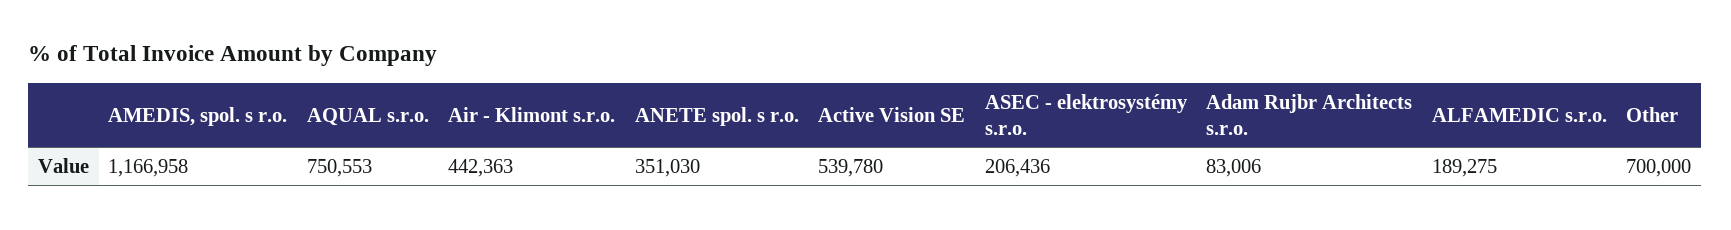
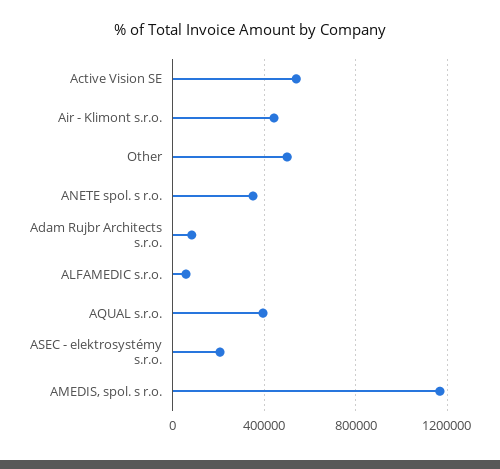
  {
    "AMEDIS, spol. s r.o.": 1166958,
-   "AQUAL s.r.o.": 750553,
+   "AQUAL s.r.o.": 400000,
    "Air - Klimont s.r.o.": 442363,
    "ANETE spol. s r.o.": 351030,
    "Active Vision SE": 539780,
    "ASEC - elektrosystémy s.r.o.": 206436,
    "Adam Rujbr Architects s.r.o.": 83006,
-   "ALFAMEDIC s.r.o.": 189275,
+   "ALFAMEDIC s.r.o.": 50000,
-   "Other": 700000
+   "Other": 500000
  }

